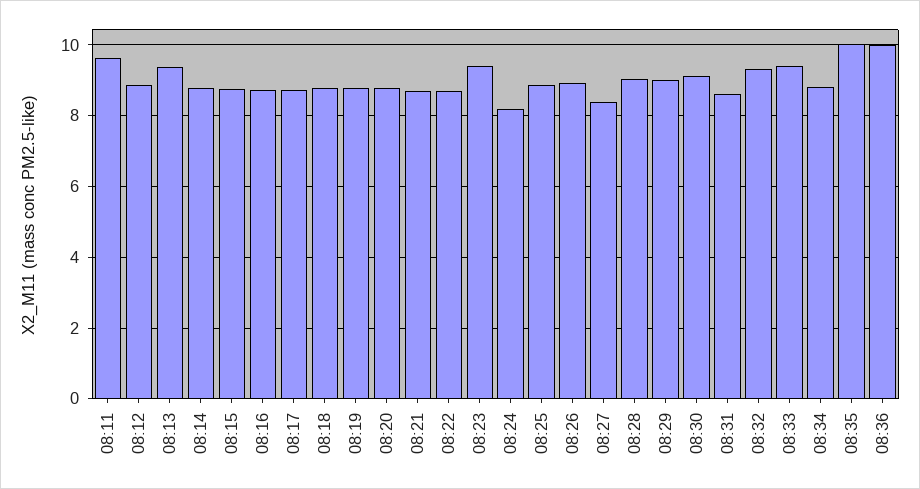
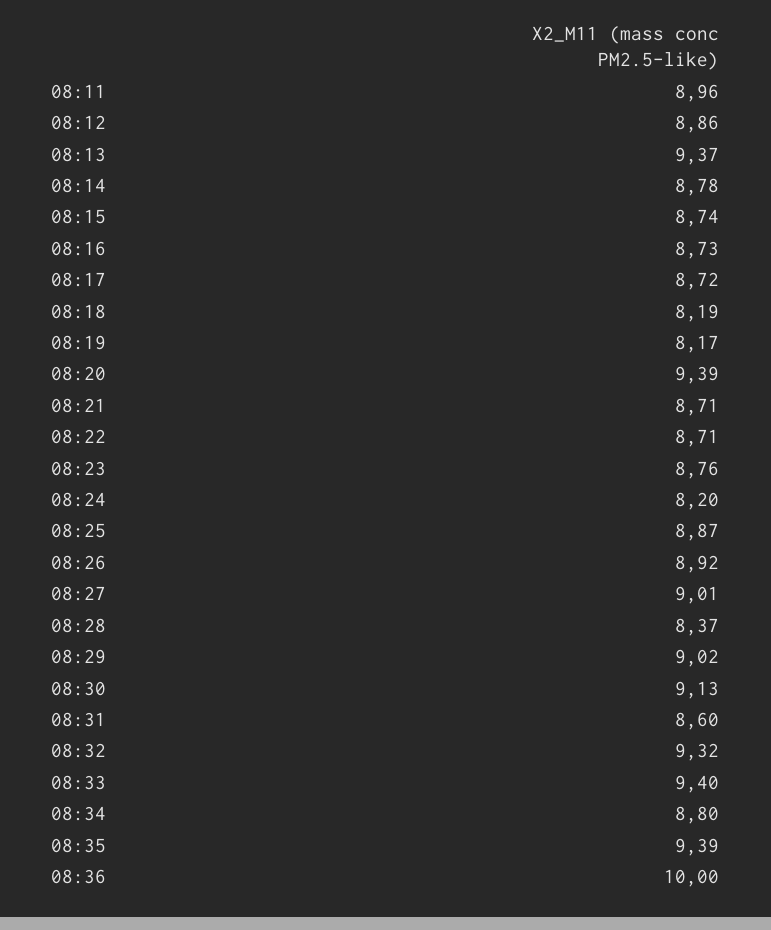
  {
-   "08:11": 9.6,
+   "08:11": 8.96,
    "08:12": 8.86,
    "08:13": 9.37,
    "08:14": 8.78,
    "08:15": 8.74,
    "08:16": 8.73,
    "08:17": 8.72,
-   "08:18": 8.8,
+   "08:18": 8.19,
-   "08:19": 8.8,
+   "08:19": 8.17,
-   "08:20": 8.8,
+   "08:20": 9.39,
    "08:21": 8.71,
    "08:22": 8.71,
-   "08:23": 9.4,
+   "08:23": 8.76,
    "08:24": 8.2,
    "08:25": 8.87,
    "08:26": 8.92,
-   "08:27": 8.4,
+   "08:27": 9.01,
-   "08:28": 9,
+   "08:28": 8.37,
    "08:29": 9.02,
    "08:30": 9.13,
    "08:31": 8.6,
    "08:32": 9.32,
    "08:33": 9.4,
    "08:34": 8.8,
-   "08:35": 10,
+   "08:35": 9.39,
    "08:36": 10
  }

